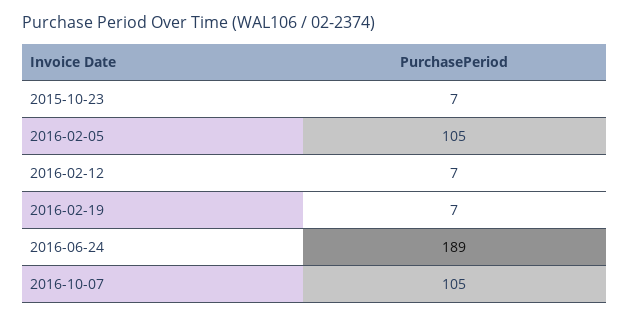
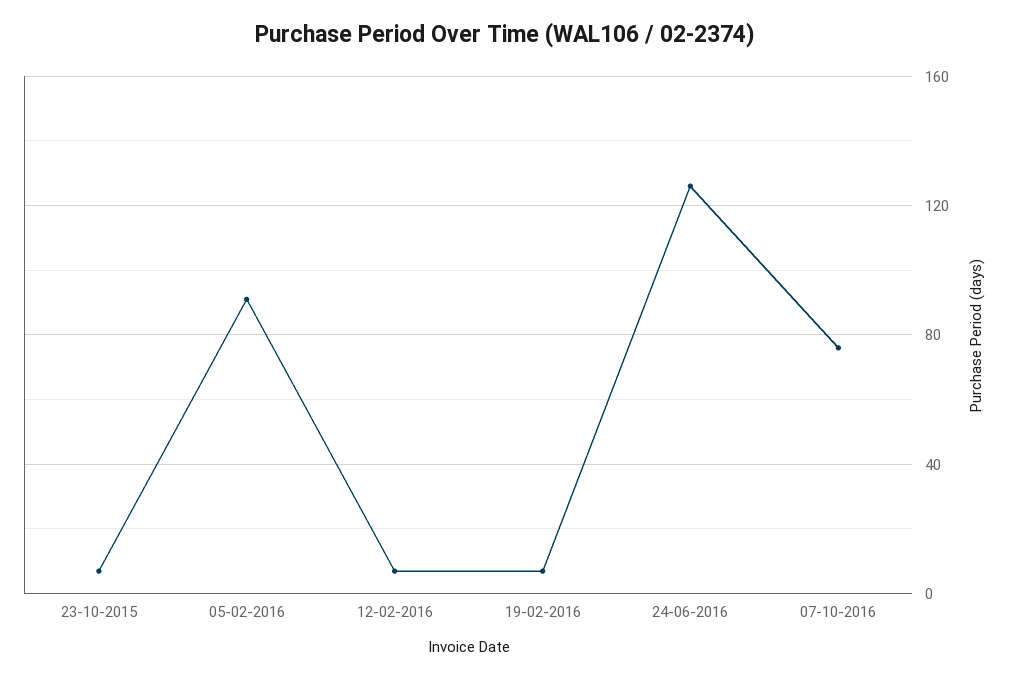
  {
    "2015-10-23": 7,
-   "2016-02-05": 105,
+   "2016-02-05": 90,
    "2016-02-12": 7,
    "2016-02-19": 7,
-   "2016-06-24": 189,
+   "2016-06-24": 125,
-   "2016-10-07": 105
+   "2016-10-07": 75
  }

